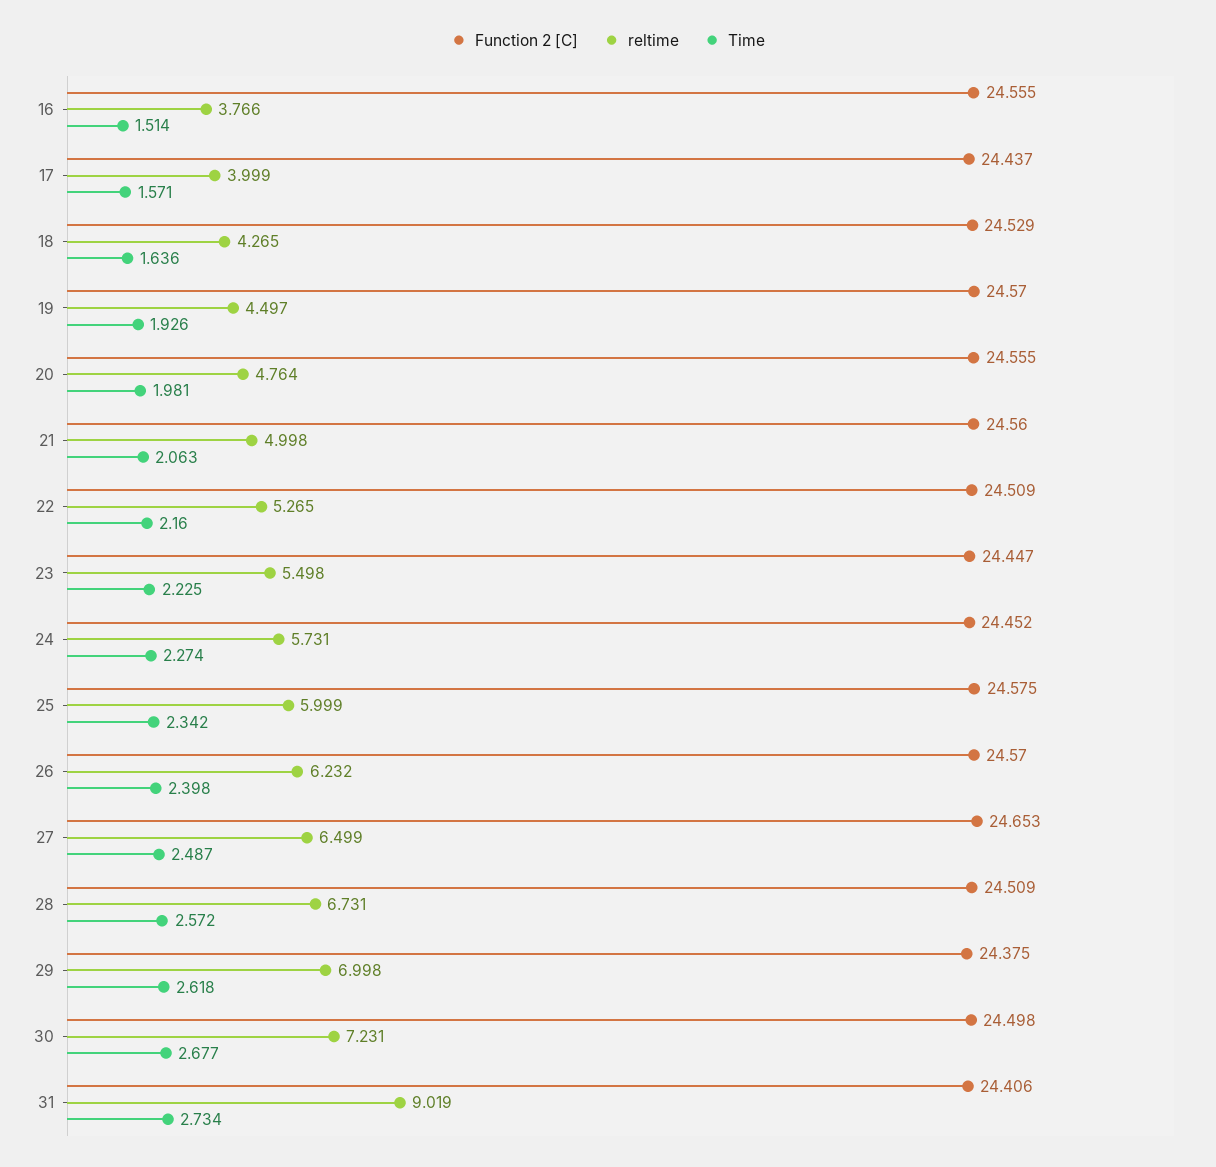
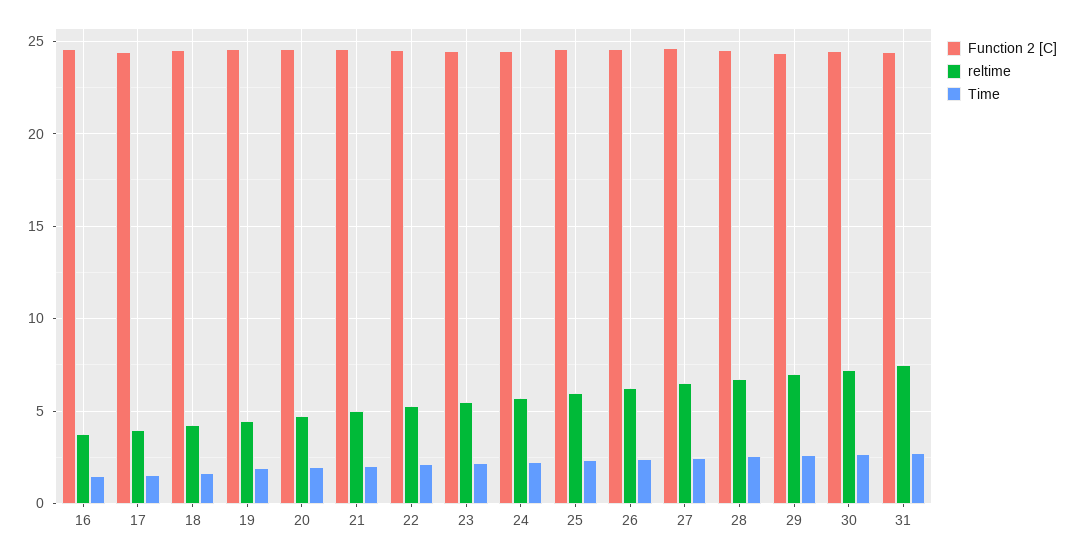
  {
    "Function 2 [C]": {
      "16": 24.555,
      "17": 24.437,
      "18": 24.529,
      "19": 24.57,
      "20": 24.555,
      "21": 24.56,
      "22": 24.509,
      "23": 24.447,
      "24": 24.452,
      "25": 24.575,
      "26": 24.57,
      "27": 24.653,
      "28": 24.509,
      "29": 24.375,
      "30": 24.498,
      "31": 24.406
    },
    "reltime": {
      "16": 3.766,
      "17": 3.999,
      "18": 4.265,
      "19": 4.497,
      "20": 4.764,
      "21": 4.998,
      "22": 5.265,
      "23": 5.498,
      "24": 5.731,
      "25": 5.999,
      "26": 6.232,
      "27": 6.499,
      "28": 6.731,
      "29": 6.998,
      "30": 7.231,
-     "31": 9.019
+     "31": 7.5
    },
    "Time": {
      "16": 1.514,
      "17": 1.571,
      "18": 1.636,
      "19": 1.926,
      "20": 1.981,
      "21": 2.063,
      "22": 2.16,
      "23": 2.225,
      "24": 2.274,
      "25": 2.342,
      "26": 2.398,
      "27": 2.487,
      "28": 2.572,
      "29": 2.618,
      "30": 2.677,
      "31": 2.734
    }
  }

